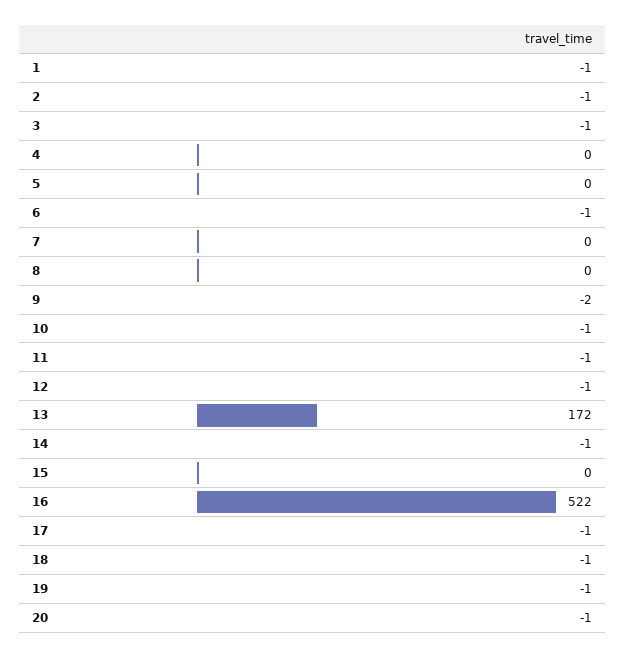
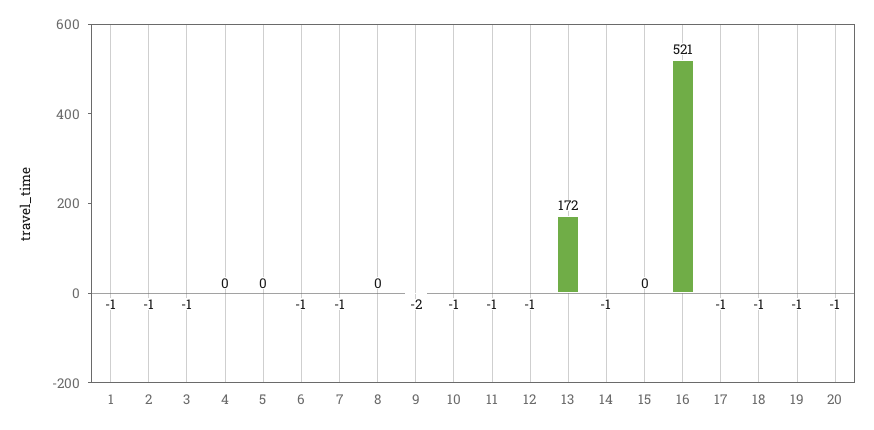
  {
    "1": -1,
    "2": -1,
    "3": -1,
    "4": 0,
    "5": 0,
    "6": -1,
-   "7": 0,
+   "7": -1,
    "8": 0,
    "9": -2,
    "10": -1,
    "11": -1,
    "12": -1,
    "13": 172,
    "14": -1,
    "15": 0,
-   "16": 522,
+   "16": 521,
    "17": -1,
    "18": -1,
    "19": -1,
    "20": -1
  }

